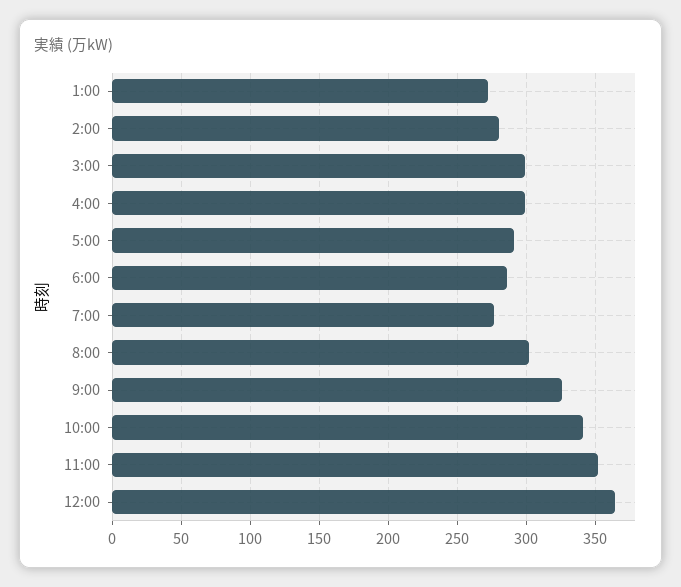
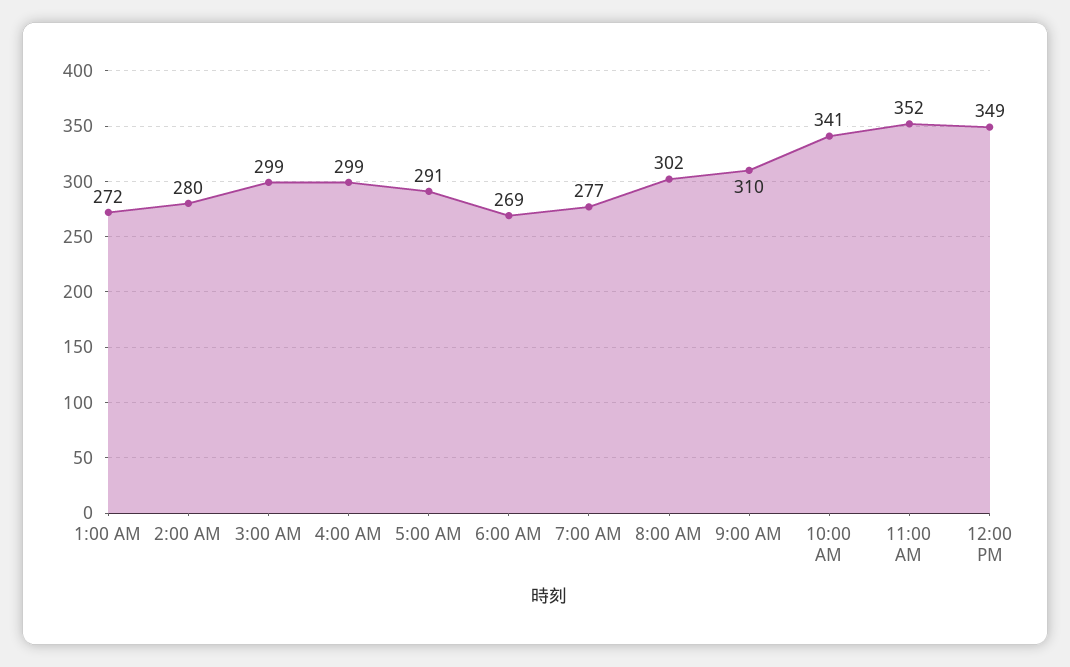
  {
    "1:00": 272,
    "2:00": 280,
    "3:00": 299,
    "4:00": 299,
    "5:00": 291,
-   "6:00": 285,
+   "6:00": 269,
    "7:00": 277,
    "8:00": 302,
-   "9:00": 325,
+   "9:00": 310,
    "10:00": 341,
    "11:00": 352,
-   "12:00": 365
+   "12:00": 349
  }

